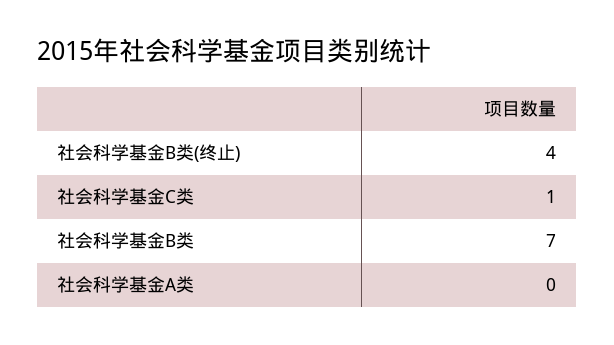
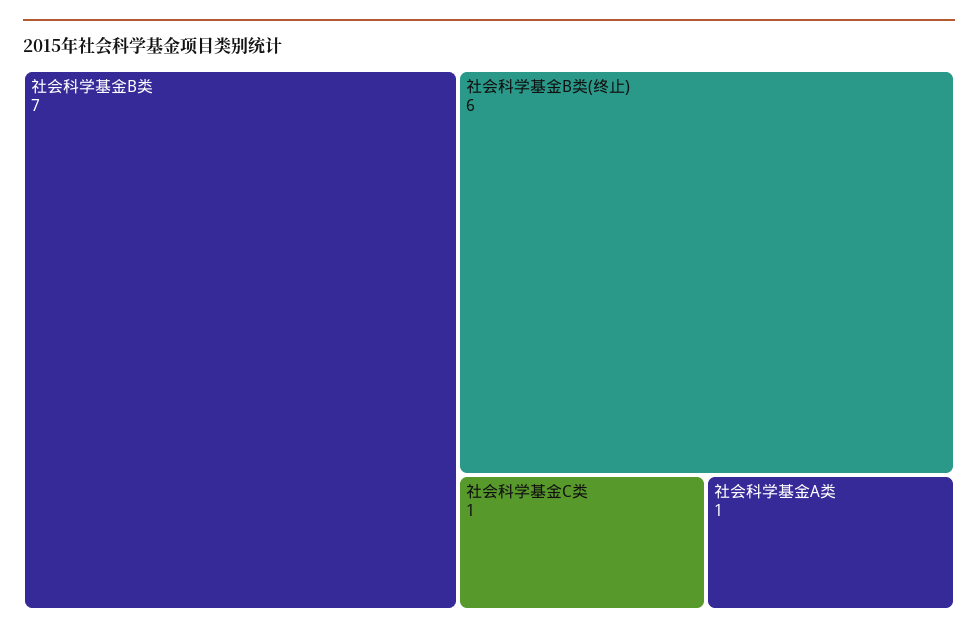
  {
-   "社会科学基金B类(终止)": 4,
+   "社会科学基金B类(终止)": 6,
    "社会科学基金C类": 1,
    "社会科学基金B类": 7,
-   "社会科学基金A类": 0
+   "社会科学基金A类": 1
  }

